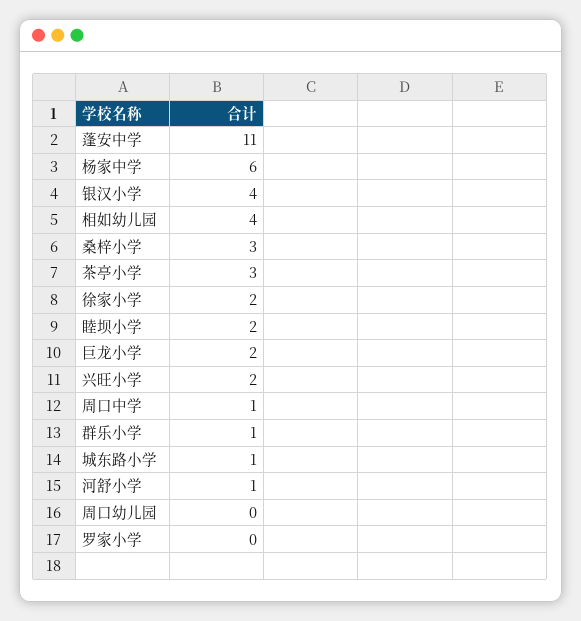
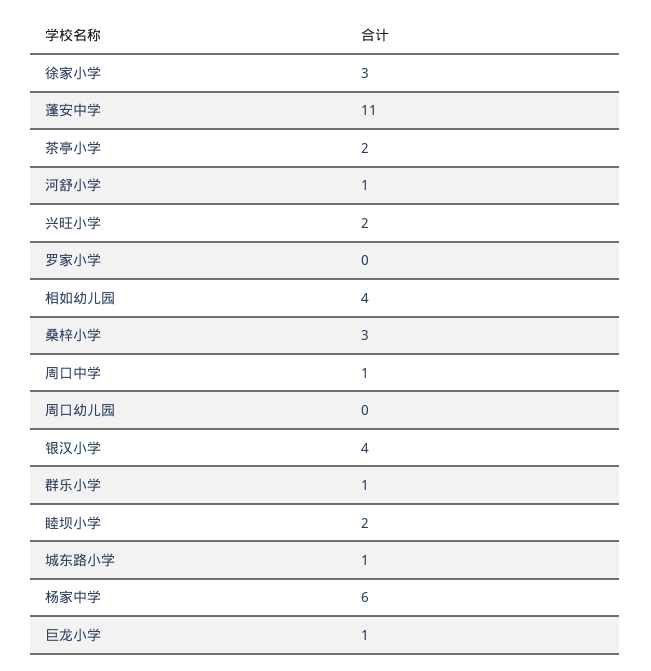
  {
    "蓬安中学": 11,
    "杨家中学": 6,
    "银汉小学": 4,
    "相如幼儿园": 4,
    "桑梓小学": 3,
-   "茶亭小学": 3,
+   "茶亭小学": 2,
-   "徐家小学": 2,
+   "徐家小学": 3,
    "睦坝小学": 2,
-   "巨龙小学": 2,
+   "巨龙小学": 1,
    "兴旺小学": 2,
    "周口中学": 1,
    "群乐小学": 1,
    "城东路小学": 1,
    "河舒小学": 1,
    "周口幼儿园": 0,
    "罗家小学": 0
  }

